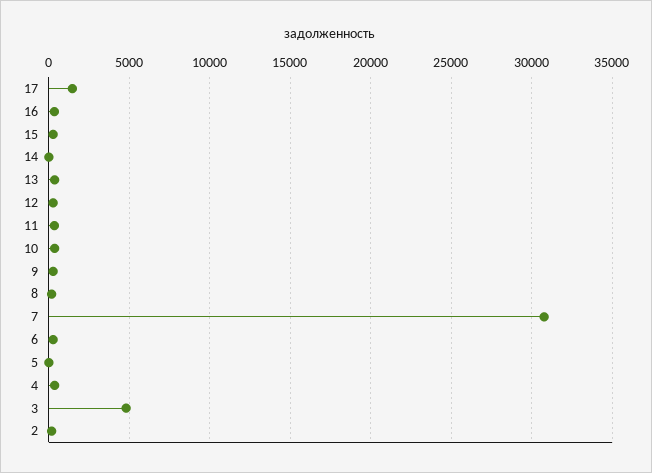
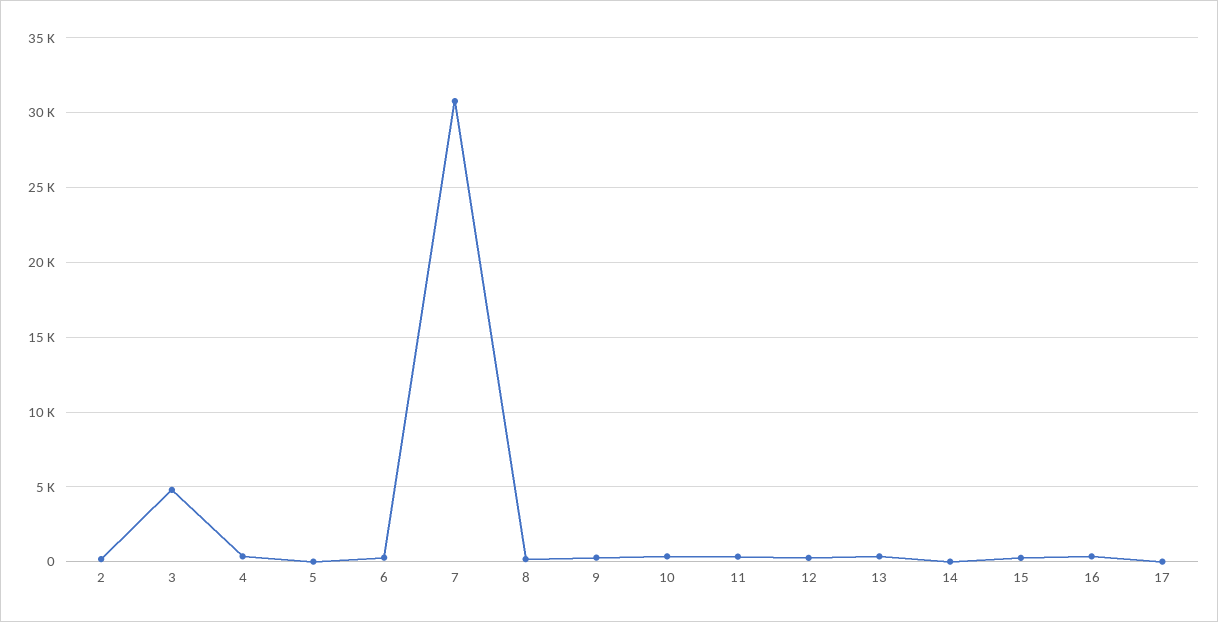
  {
-   "17": 1500,
+   "17": 0,
    "16": 500,
    "15": 500,
    "14": 0,
    "13": 500,
    "12": 500,
    "11": 500,
    "10": 500,
    "9": 500,
    "8": 0,
    "7": 31000,
    "6": 500,
    "5": 0,
    "4": 500,
    "3": 5000,
    "2": 0
  }

